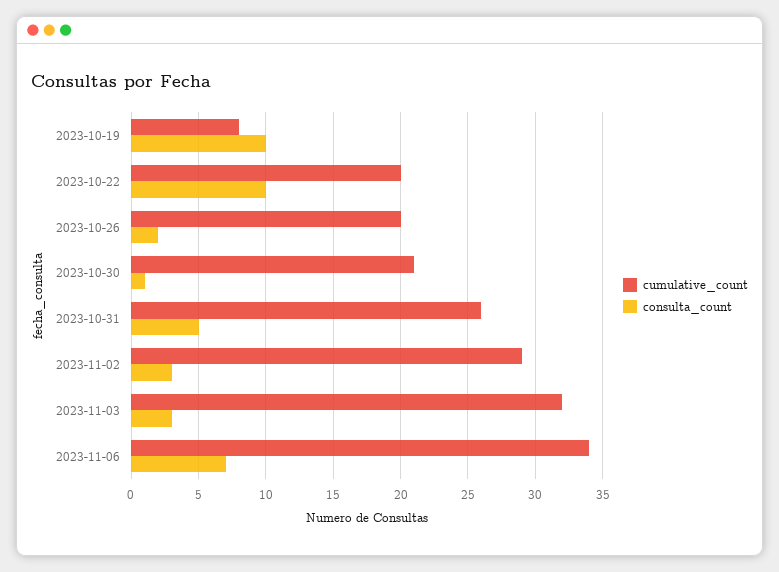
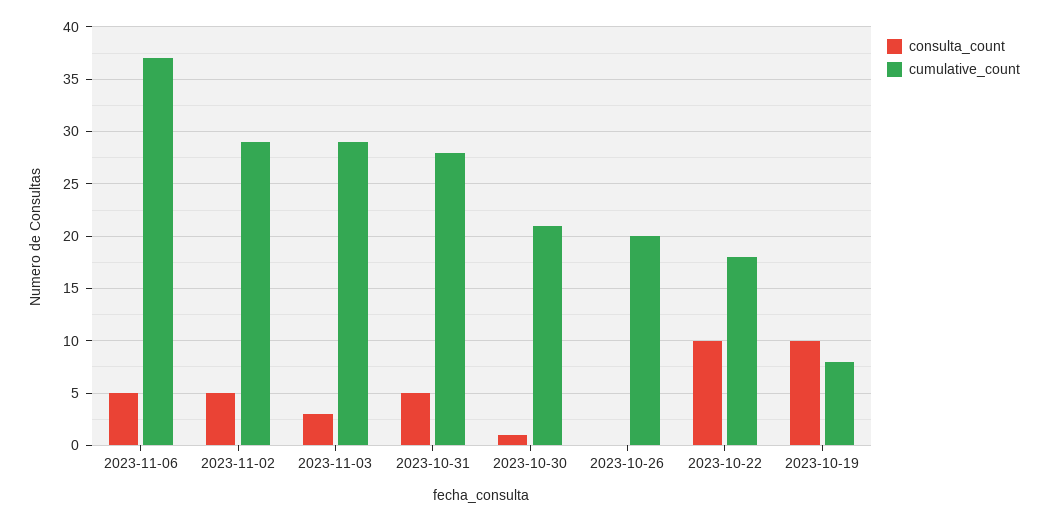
  {
    "cumulative_count": {
      "2023-10-19": 8,
-     "2023-10-22": 20,
+     "2023-10-22": 18,
      "2023-10-26": 20,
      "2023-10-30": 21,
-     "2023-10-31": 26,
+     "2023-10-31": 28,
      "2023-11-02": 29,
-     "2023-11-03": 32,
+     "2023-11-03": 29,
-     "2023-11-06": 34
+     "2023-11-06": 37
    },
    "consulta_count": {
      "2023-10-19": 10,
      "2023-10-22": 10,
-     "2023-10-26": 2,
+     "2023-10-26": 0,
      "2023-10-30": 1,
      "2023-10-31": 5,
-     "2023-11-02": 3,
+     "2023-11-02": 5,
      "2023-11-03": 3,
-     "2023-11-06": 7
+     "2023-11-06": 5
    }
  }

